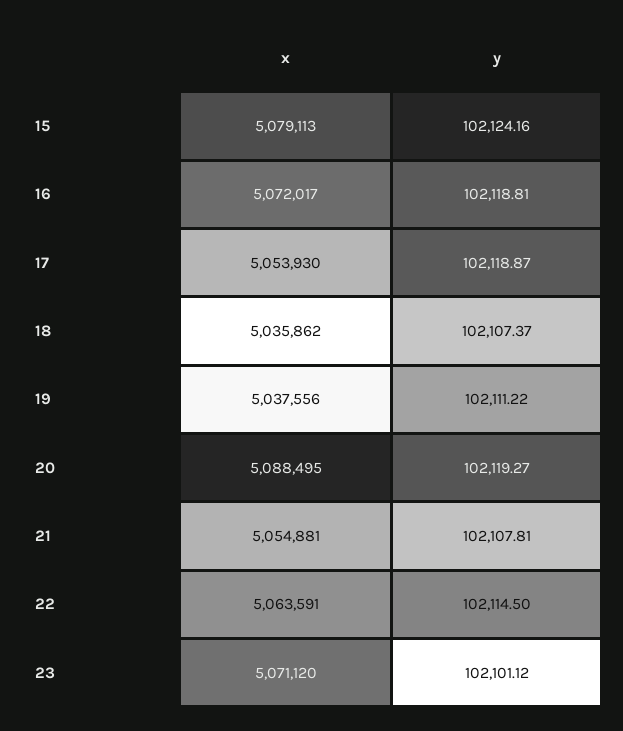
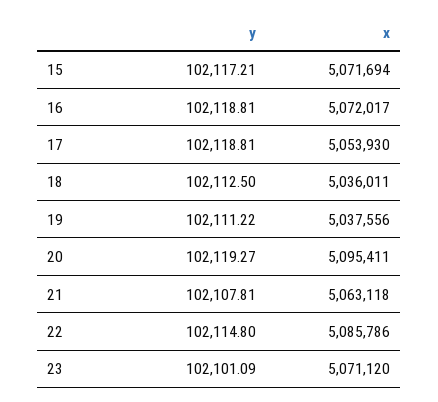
  {
    "x": {
-     "15": 5079113,
+     "15": 5071694,
      "16": 5072017,
      "17": 5053930,
-     "18": 5035862,
+     "18": 5036011,
      "19": 5037556,
-     "20": 5088495,
+     "20": 5095411,
-     "21": 5054881,
+     "21": 5063118,
-     "22": 5063591,
+     "22": 5085786,
      "23": 5071120
    },
    "y": {
-     "15": 102124.16,
+     "15": 102117.21,
      "16": 102118.81,
-     "17": 102118.87,
+     "17": 102118.81,
-     "18": 102107.37,
+     "18": 102112.5,
      "19": 102111.22,
      "20": 102119.27,
      "21": 102107.81,
-     "22": 102114.5,
+     "22": 102114.8,
-     "23": 102101.12
+     "23": 102101.09
    }
  }

